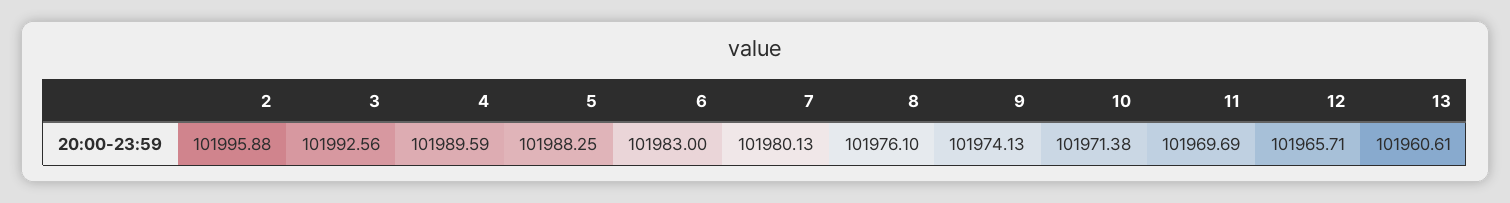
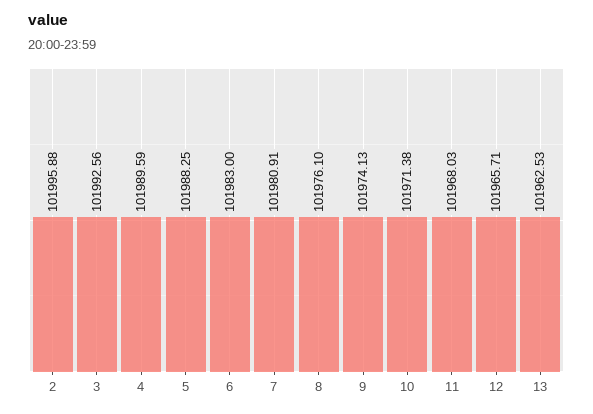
  {
    "2": 101995.88,
    "3": 101992.56,
    "4": 101989.59,
    "5": 101988.25,
    "6": 101983,
-   "7": 101980.13,
+   "7": 101980.91,
    "8": 101976.1,
    "9": 101974.13,
    "10": 101971.38,
-   "11": 101969.69,
+   "11": 101968.03,
    "12": 101965.71,
-   "13": 101960.61
+   "13": 101962.53
  }

